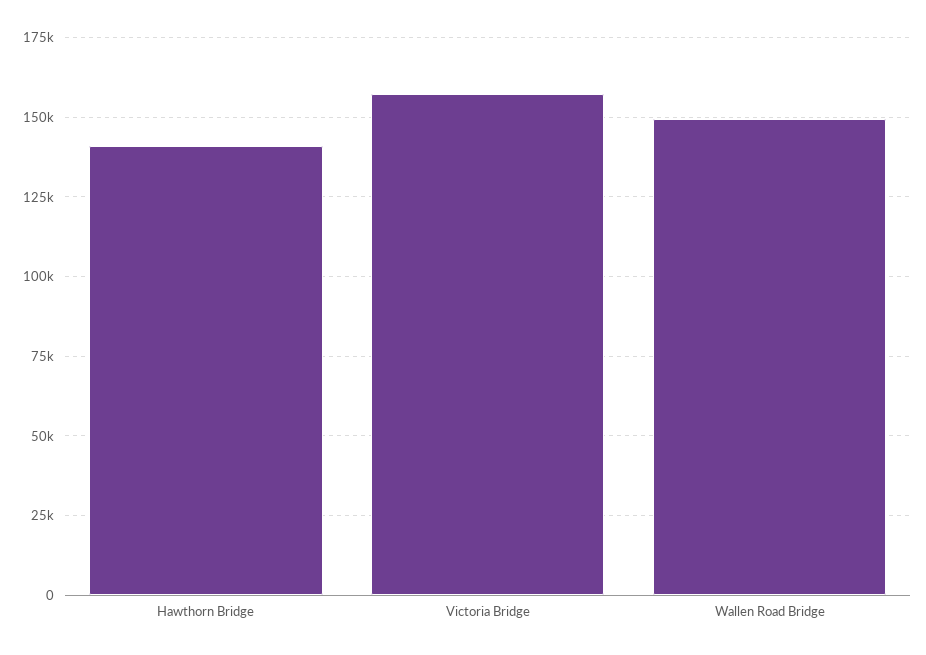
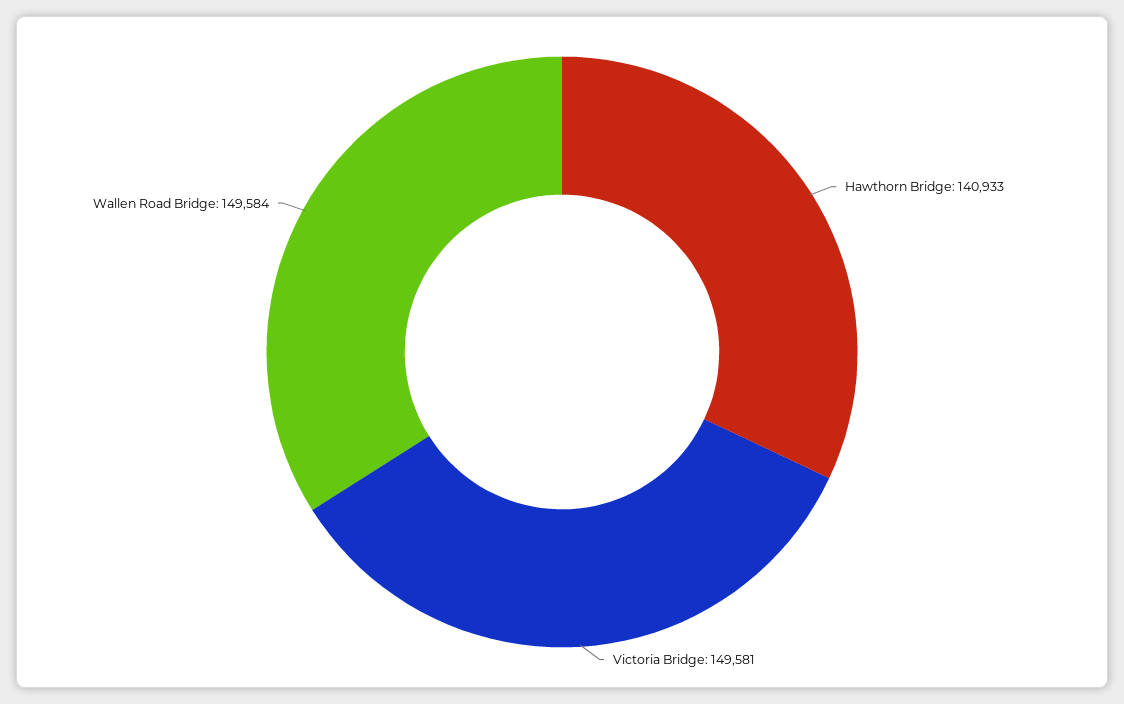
  {
    "Hawthorn Bridge": 140933,
-   "Victoria Bridge": 157500,
+   "Victoria Bridge": 149581,
    "Wallen Road Bridge": 149584
  }

